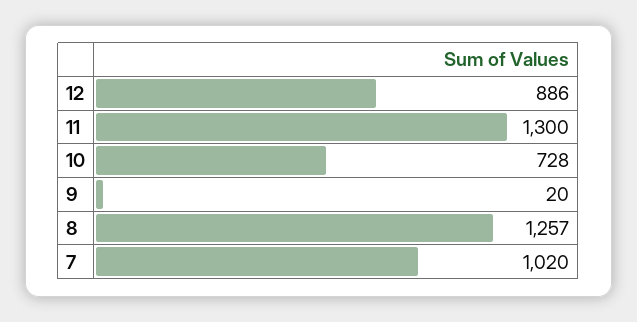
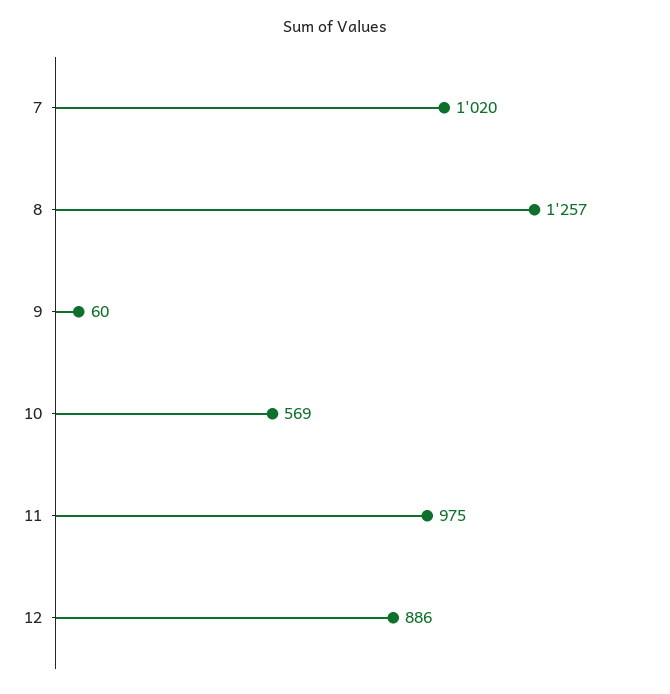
  {
    "12": 886,
-   "11": 1300,
+   "11": 975,
-   "10": 728,
+   "10": 569,
-   "9": 20,
+   "9": 60,
    "8": 1257,
    "7": 1020
  }

